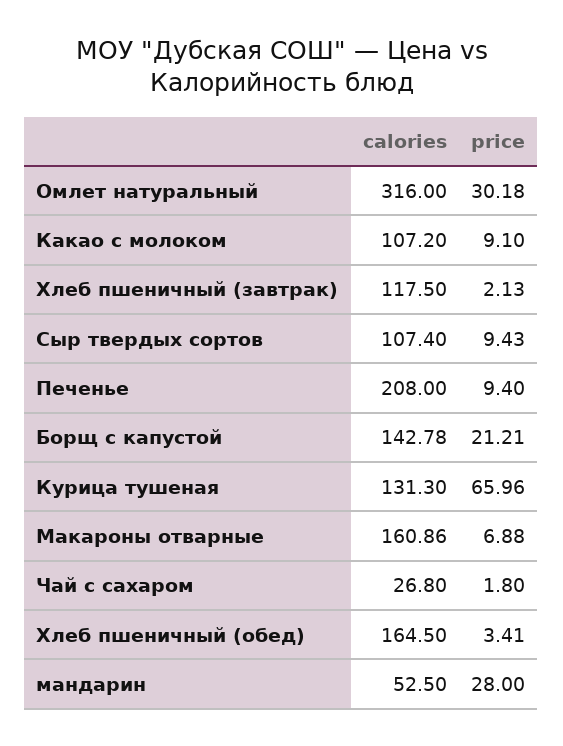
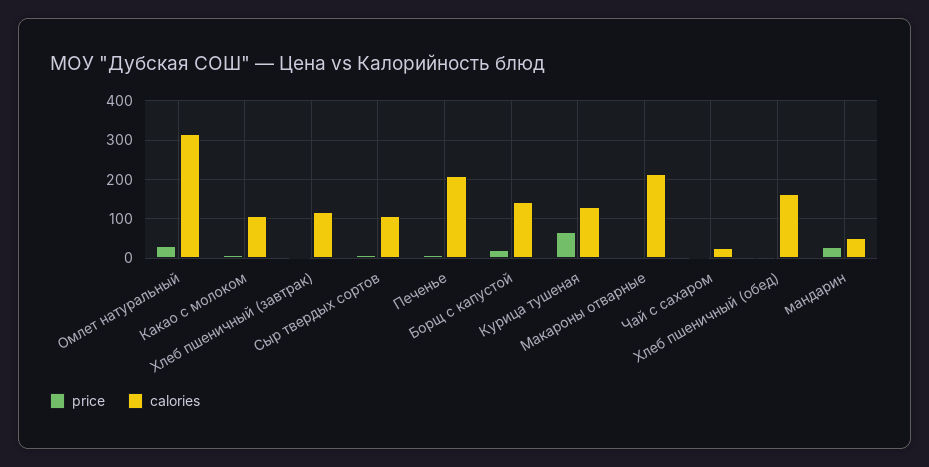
  {
    "calories": {
      "Омлет натуральный": 316,
      "Какао с молоком": 107.2,
      "Хлеб пшеничный (завтрак)": 117.5,
      "Сыр твердых сортов": 107.4,
      "Печенье": 208,
      "Борщ с капустой": 142.78,
      "Курица тушеная": 131.3,
-     "Макароны отварные": 160.86,
+     "Макароны отварные": 220,
      "Чай с сахаром": 26.8,
      "Хлеб пшеничный (обед)": 164.5,
      "мандарин": 52.5
    },
    "price": {
      "Омлет натуральный": 30.18,
      "Какао с молоком": 9.1,
      "Хлеб пшеничный (завтрак)": 2.13,
      "Сыр твердых сортов": 9.43,
      "Печенье": 9.4,
      "Борщ с капустой": 21.21,
      "Курица тушеная": 65.96,
      "Макароны отварные": 6.88,
      "Чай с сахаром": 1.8,
      "Хлеб пшеничный (обед)": 3.41,
      "мандарин": 28
    }
  }

